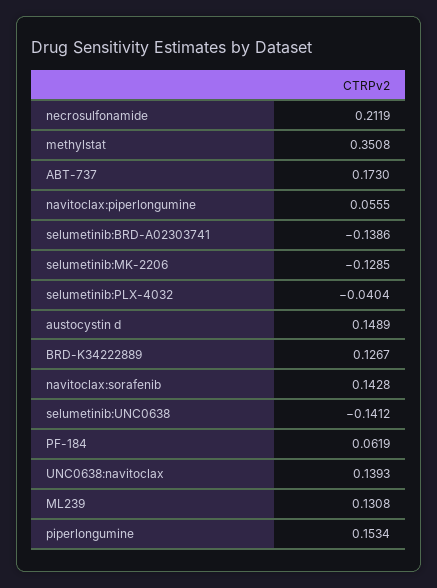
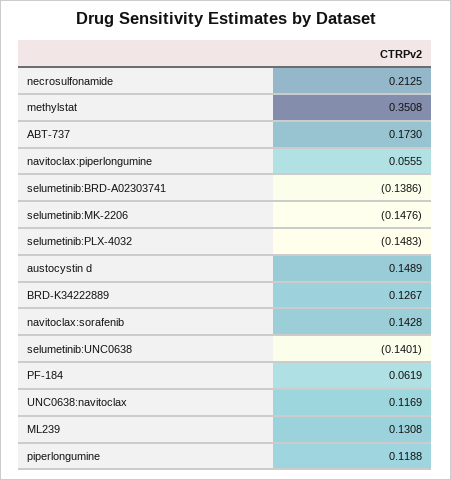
  {
-   "necrosulfonamide": 0.2119,
+   "necrosulfonamide": 0.2125,
    "methylstat": 0.3508,
    "ABT-737": 0.173,
    "navitoclax:piperlongumine": 0.0555,
    "selumetinib:BRD-A02303741": -0.1386,
-   "selumetinib:MK-2206": -0.1285,
+   "selumetinib:MK-2206": -0.1476,
-   "selumetinib:PLX-4032": -0.0404,
+   "selumetinib:PLX-4032": -0.1483,
    "austocystin d": 0.1489,
    "BRD-K34222889": 0.1267,
    "navitoclax:sorafenib": 0.1428,
-   "selumetinib:UNC0638": -0.1412,
+   "selumetinib:UNC0638": -0.1401,
    "PF-184": 0.0619,
-   "UNC0638:navitoclax": 0.1393,
+   "UNC0638:navitoclax": 0.1169,
    "ML239": 0.1308,
-   "piperlongumine": 0.1534
+   "piperlongumine": 0.1188
  }

